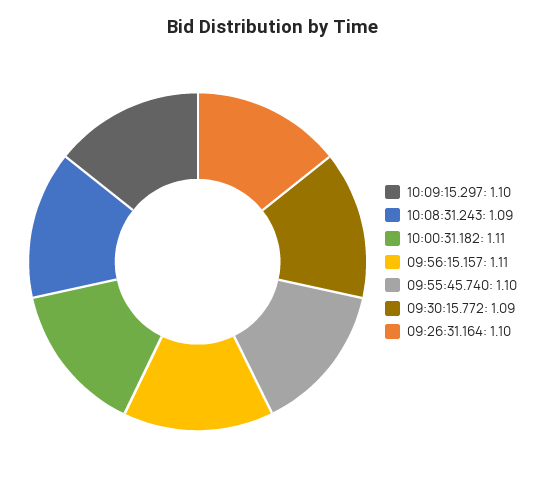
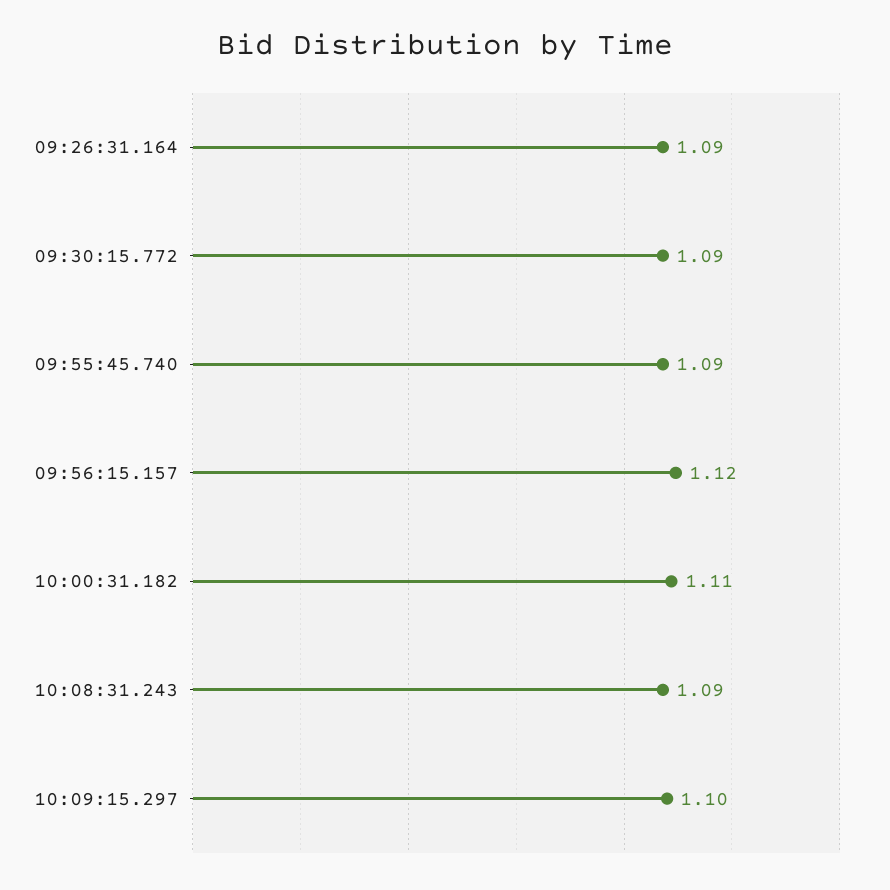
  {
    "10:09:15.297": 1.1,
    "10:08:31.243": 1.09,
    "10:00:31.182": 1.11,
-   "09:56:15.157": 1.11,
+   "09:56:15.157": 1.12,
-   "09:55:45.740": 1.1,
+   "09:55:45.740": 1.09,
    "09:30:15.772": 1.09,
-   "09:26:31.164": 1.1
+   "09:26:31.164": 1.09
  }

